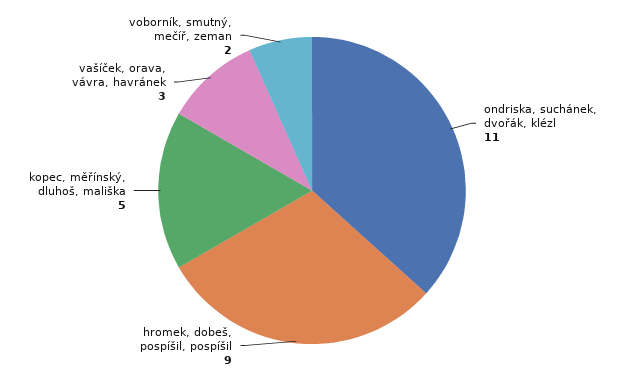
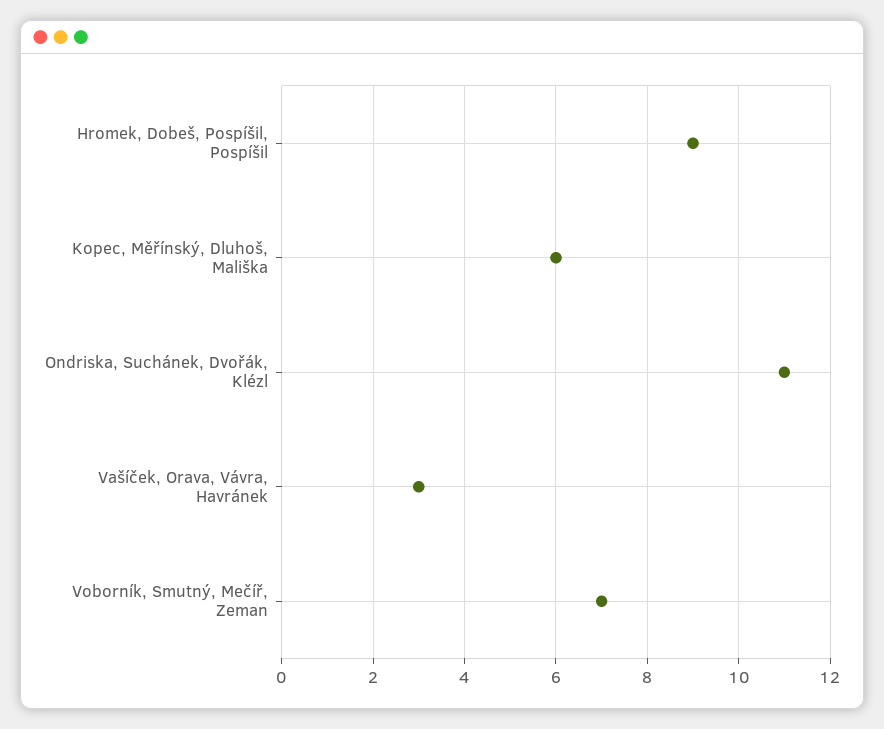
  {
    "ondriska, suchánek, dvořák, klézl": 11,
    "hromek, dobeš, pospíšil, pospíšil": 9,
-   "kopec, měřínský, dluhoš, mališka": 5,
+   "kopec, měřínský, dluhoš, mališka": 6,
    "vašíček, orava, vávra, havránek": 3,
-   "voborník, smutný, mečíř, zeman": 2
+   "voborník, smutný, mečíř, zeman": 7
  }

